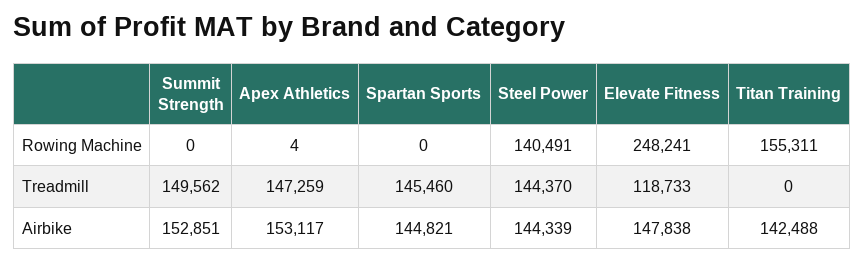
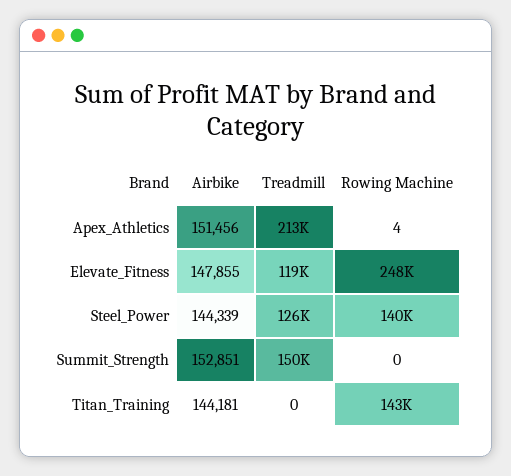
  {
    "Summit Strength": {
      "Rowing Machine": 0,
      "Treadmill": 149562,
      "Airbike": 152851
    },
    "Apex Athletics": {
      "Rowing Machine": 4,
-     "Treadmill": 147259,
+     "Treadmill": 213000,
-     "Airbike": 153117
+     "Airbike": 151456
    },
-   "Spartan Sports": {
-     "Rowing Machine": 0,
-     "Treadmill": 145460,
-     "Airbike": 144821
-   },
    "Steel Power": {
      "Rowing Machine": 140491,
-     "Treadmill": 144370,
+     "Treadmill": 126000,
      "Airbike": 144339
    },
    "Elevate Fitness": {
      "Rowing Machine": 248241,
      "Treadmill": 118733,
-     "Airbike": 147838
+     "Airbike": 147855
    },
    "Titan Training": {
-     "Rowing Machine": 155311,
+     "Rowing Machine": 143000,
      "Treadmill": 0,
-     "Airbike": 142488
+     "Airbike": 144181
    }
  }

